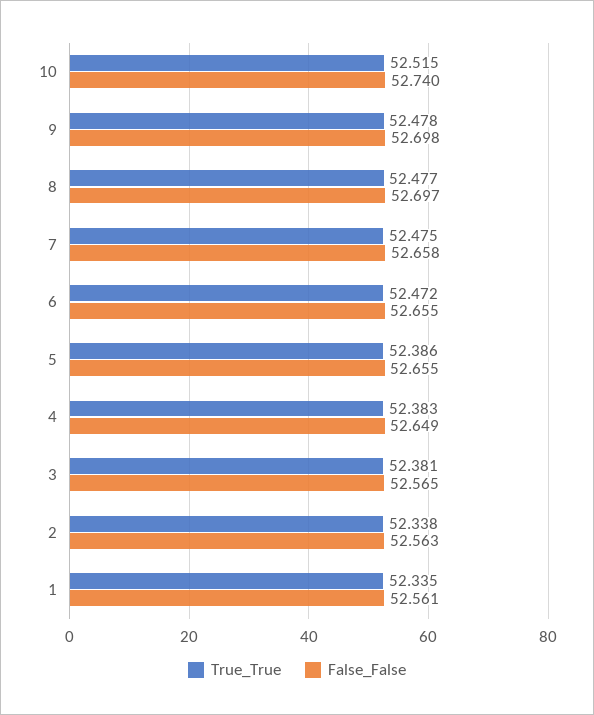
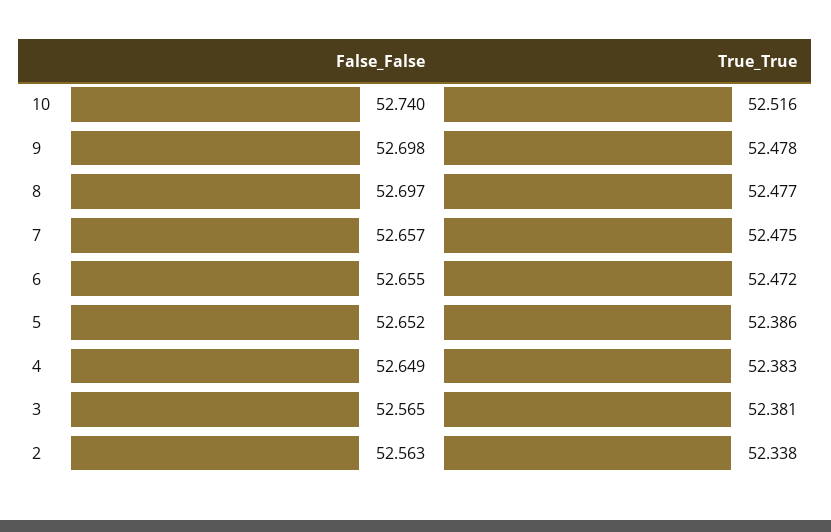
  {
    "True_True": {
-     "10": 52.515,
+     "10": 52.516,
      "9": 52.478,
      "8": 52.477,
      "7": 52.475,
      "6": 52.472,
      "5": 52.386,
      "4": 52.383,
      "3": 52.381,
-     "2": 52.338,
+     "2": 52.338
-     "1": 52.335
    },
    "False_False": {
      "10": 52.74,
      "9": 52.698,
      "8": 52.697,
-     "7": 52.658,
+     "7": 52.657,
      "6": 52.655,
-     "5": 52.655,
+     "5": 52.652,
      "4": 52.649,
      "3": 52.565,
-     "2": 52.563,
+     "2": 52.563
-     "1": 52.561
    }
  }

